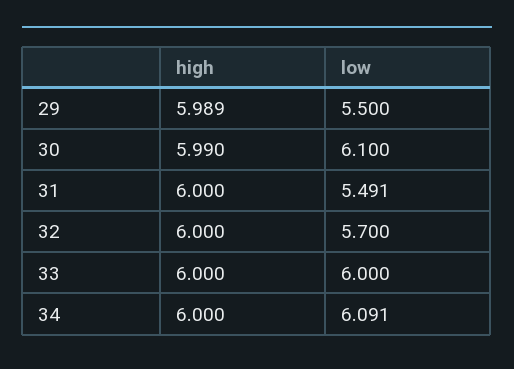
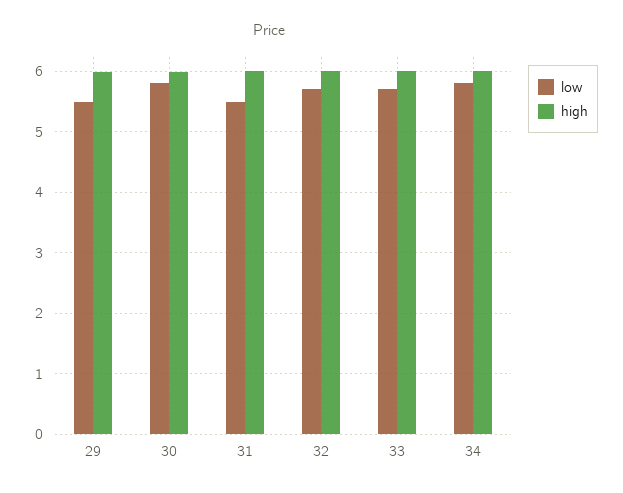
  {
    "high": {
      "29": 5.989,
      "30": 5.99,
      "31": 6,
      "32": 6,
      "33": 6,
      "34": 6
    },
    "low": {
      "29": 5.5,
-     "30": 6.1,
+     "30": 5.8,
      "31": 5.491,
      "32": 5.7,
-     "33": 6,
+     "33": 5.7,
-     "34": 6.091
+     "34": 5.8
    }
  }

